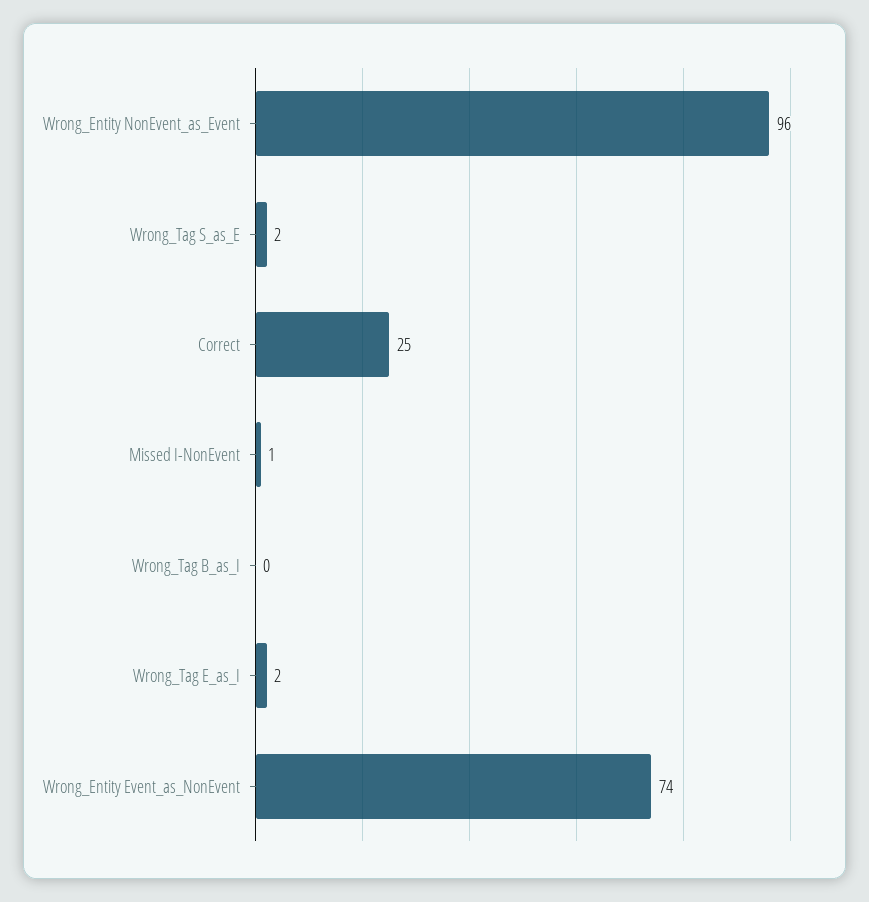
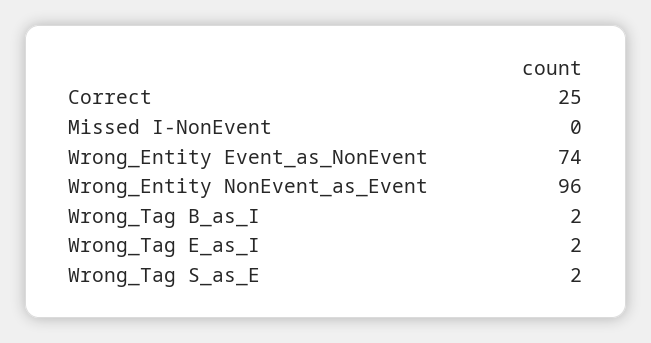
  {
    "Wrong_Entity NonEvent_as_Event": 96,
    "Wrong_Tag S_as_E": 2,
    "Correct": 25,
-   "Missed I-NonEvent": 1,
+   "Missed I-NonEvent": 0,
-   "Wrong_Tag B_as_I": 0,
+   "Wrong_Tag B_as_I": 2,
    "Wrong_Tag E_as_I": 2,
    "Wrong_Entity Event_as_NonEvent": 74
  }

